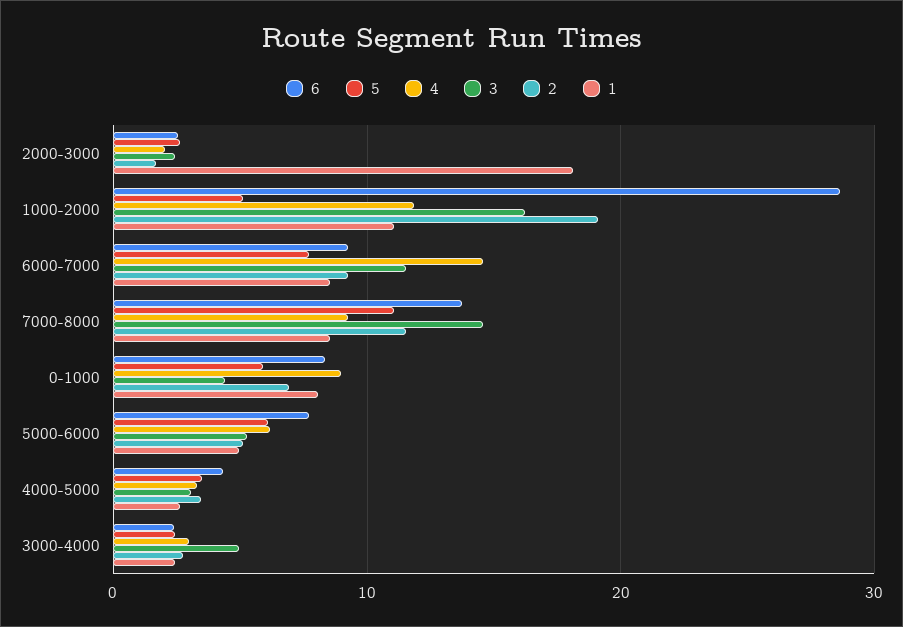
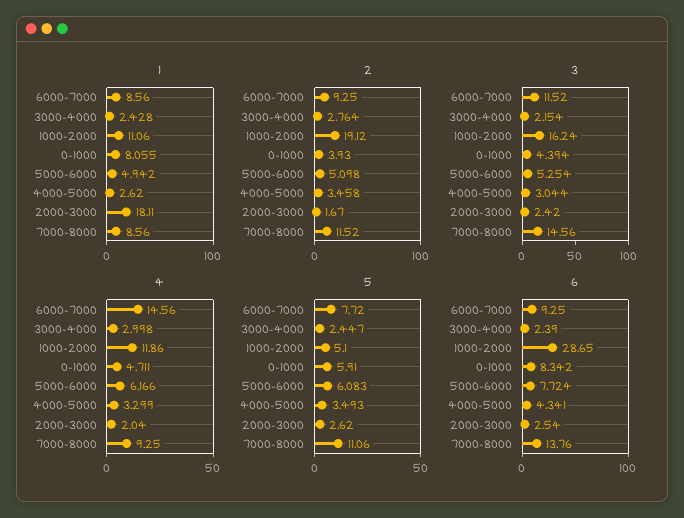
  {
    "6": {
      "2000-3000": 2.54,
      "1000-2000": 28.65,
      "6000-7000": 9.25,
      "7000-8000": 13.76,
      "0-1000": 8.342,
      "5000-6000": 7.724,
      "4000-5000": 4.341,
      "3000-4000": 2.39
    },
    "5": {
      "2000-3000": 2.62,
      "1000-2000": 5.1,
      "6000-7000": 7.72,
      "7000-8000": 11.06,
      "0-1000": 5.91,
      "5000-6000": 6.083,
      "4000-5000": 3.493,
      "3000-4000": 2.447
    },
    "4": {
      "2000-3000": 2.04,
      "1000-2000": 11.86,
      "6000-7000": 14.56,
      "7000-8000": 9.25,
-     "0-1000": 9,
+     "0-1000": 4.711,
      "5000-6000": 6.166,
      "4000-5000": 3.299,
      "3000-4000": 2.998
    },
    "3": {
      "2000-3000": 2.42,
      "1000-2000": 16.24,
      "6000-7000": 11.52,
      "7000-8000": 14.56,
      "0-1000": 4.394,
      "5000-6000": 5.254,
      "4000-5000": 3.044,
-     "3000-4000": 5
+     "3000-4000": 2.154
    },
    "2": {
      "2000-3000": 1.67,
      "1000-2000": 19.12,
      "6000-7000": 9.25,
      "7000-8000": 11.52,
-     "0-1000": 7,
+     "0-1000": 3.93,
      "5000-6000": 5.098,
      "4000-5000": 3.458,
      "3000-4000": 2.764
    },
    "1": {
      "2000-3000": 18.11,
      "1000-2000": 11.06,
      "6000-7000": 8.56,
      "7000-8000": 8.56,
      "0-1000": 8.055,
      "5000-6000": 4.942,
      "4000-5000": 2.62,
      "3000-4000": 2.428
    }
  }

